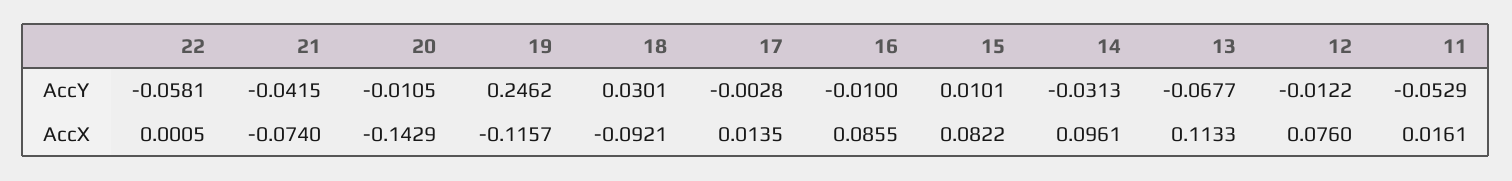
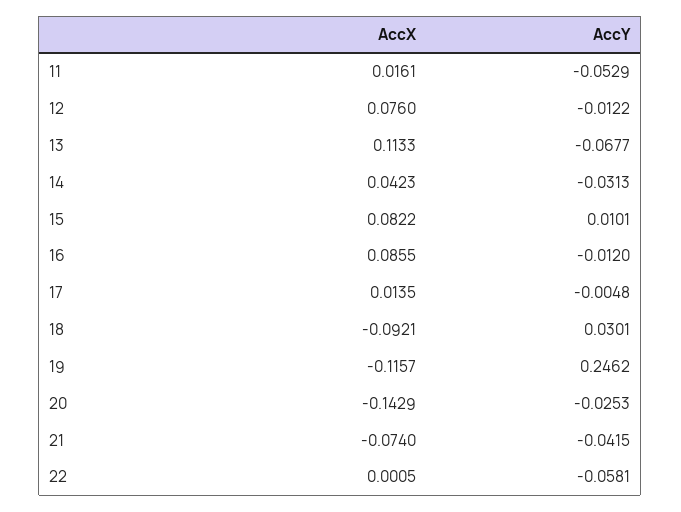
  {
    "22": {
      "AccY": -0.0581,
      "AccX": 0.0005
    },
    "21": {
      "AccY": -0.0415,
      "AccX": -0.074
    },
    "20": {
-     "AccY": -0.0105,
+     "AccY": -0.0253,
      "AccX": -0.1429
    },
    "19": {
      "AccY": 0.2462,
      "AccX": -0.1157
    },
    "18": {
      "AccY": 0.0301,
      "AccX": -0.0921
    },
    "17": {
-     "AccY": -0.0028,
+     "AccY": -0.0048,
      "AccX": 0.0135
    },
    "16": {
-     "AccY": -0.01,
+     "AccY": -0.012,
      "AccX": 0.0855
    },
    "15": {
      "AccY": 0.0101,
      "AccX": 0.0822
    },
    "14": {
      "AccY": -0.0313,
-     "AccX": 0.0961
+     "AccX": 0.0423
    },
    "13": {
      "AccY": -0.0677,
      "AccX": 0.1133
    },
    "12": {
      "AccY": -0.0122,
      "AccX": 0.076
    },
    "11": {
      "AccY": -0.0529,
      "AccX": 0.0161
    }
  }

